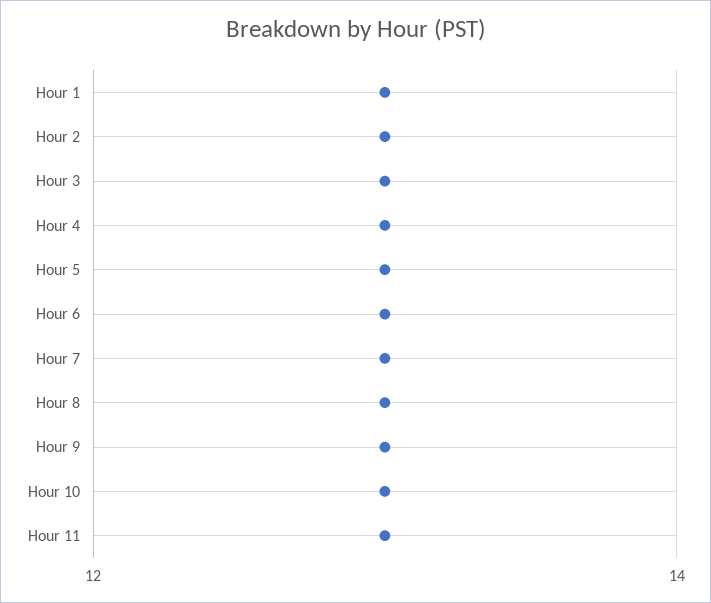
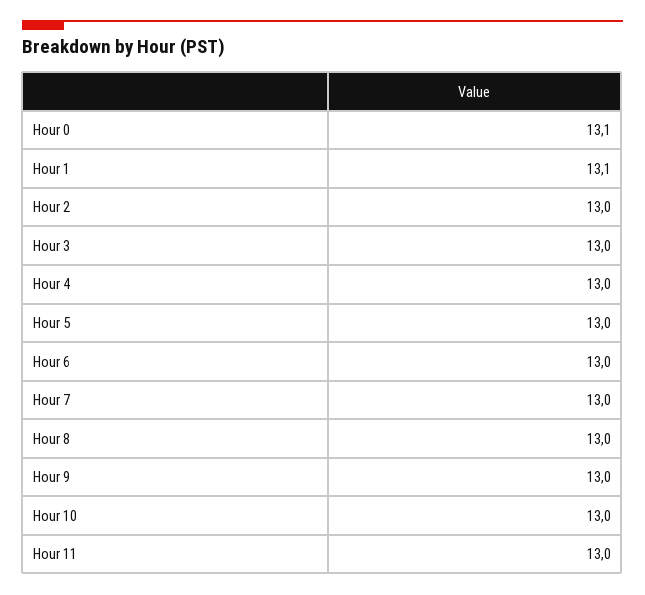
  {
-   "Hour 1": 13,
+   "Hour 1": 13.1,
    "Hour 2": 13,
    "Hour 3": 13,
    "Hour 4": 13,
    "Hour 5": 13,
    "Hour 6": 13,
    "Hour 7": 13,
    "Hour 8": 13,
    "Hour 9": 13,
    "Hour 10": 13,
-   "Hour 11": 13
+   "Hour 11": 13,
+   "Hour 0": 13.1
  }

